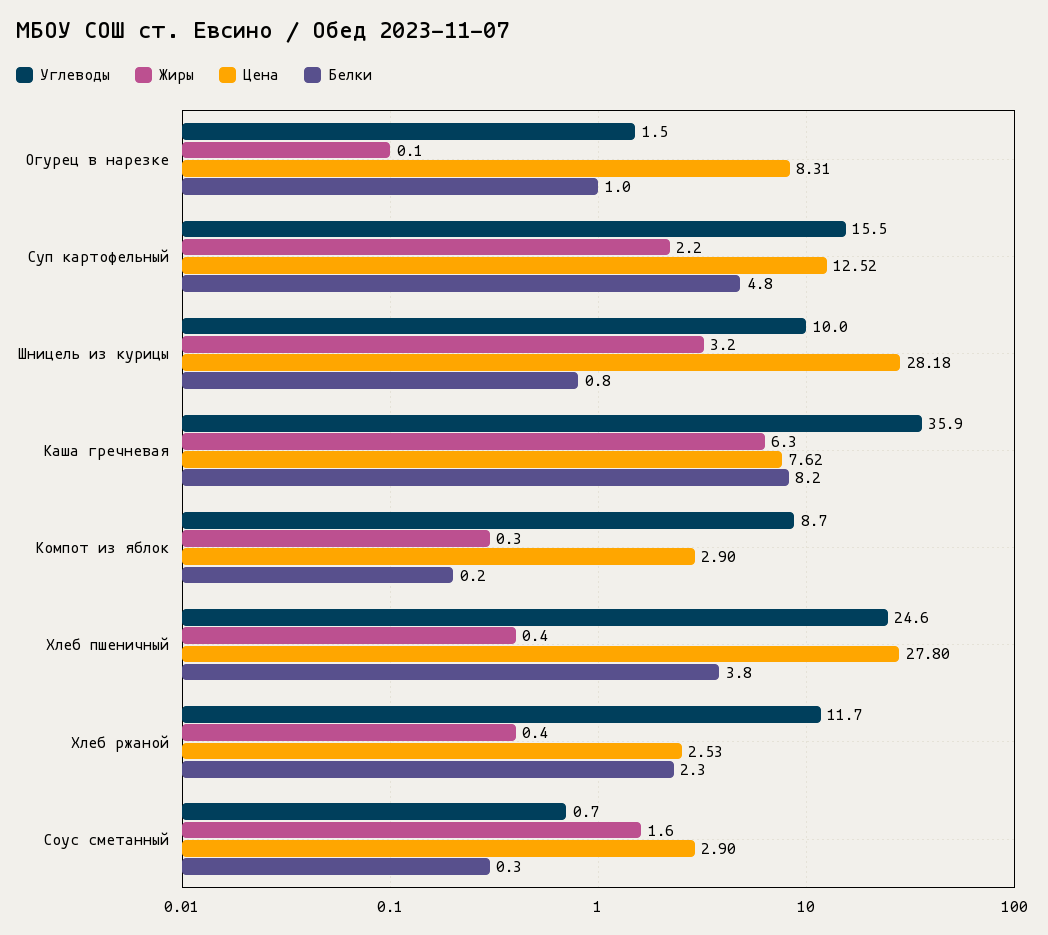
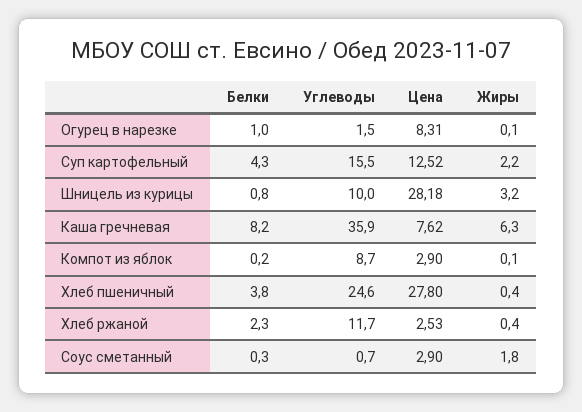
  {
    "Углеводы": {
      "Огурец в нарезке": 1.5,
      "Суп картофельный": 15.5,
      "Шницель из курицы": 10,
      "Каша гречневая": 35.9,
      "Компот из яблок": 8.7,
      "Хлеб пшеничный": 24.6,
      "Хлеб ржаной": 11.7,
      "Соус сметанный": 0.7
    },
    "Жиры": {
      "Огурец в нарезке": 0.1,
      "Суп картофельный": 2.2,
      "Шницель из курицы": 3.2,
      "Каша гречневая": 6.3,
-     "Компот из яблок": 0.3,
+     "Компот из яблок": 0.1,
      "Хлеб пшеничный": 0.4,
      "Хлеб ржаной": 0.4,
-     "Соус сметанный": 1.6
+     "Соус сметанный": 1.8
    },
    "Цена": {
      "Огурец в нарезке": 8.31,
      "Суп картофельный": 12.52,
      "Шницель из курицы": 28.18,
      "Каша гречневая": 7.62,
      "Компот из яблок": 2.9,
      "Хлеб пшеничный": 27.8,
      "Хлеб ржаной": 2.53,
      "Соус сметанный": 2.9
    },
    "Белки": {
      "Огурец в нарезке": 1,
-     "Суп картофельный": 4.8,
+     "Суп картофельный": 4.3,
      "Шницель из курицы": 0.8,
      "Каша гречневая": 8.2,
      "Компот из яблок": 0.2,
      "Хлеб пшеничный": 3.8,
      "Хлеб ржаной": 2.3,
      "Соус сметанный": 0.3
    }
  }

